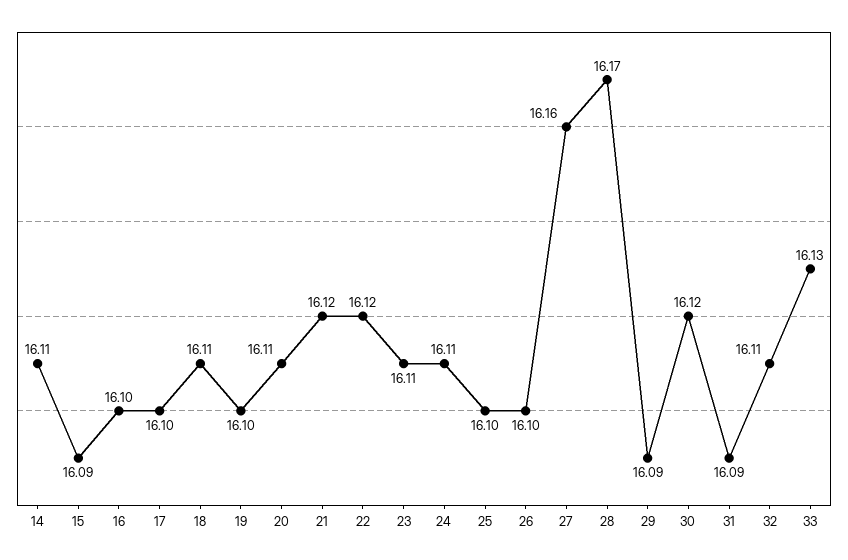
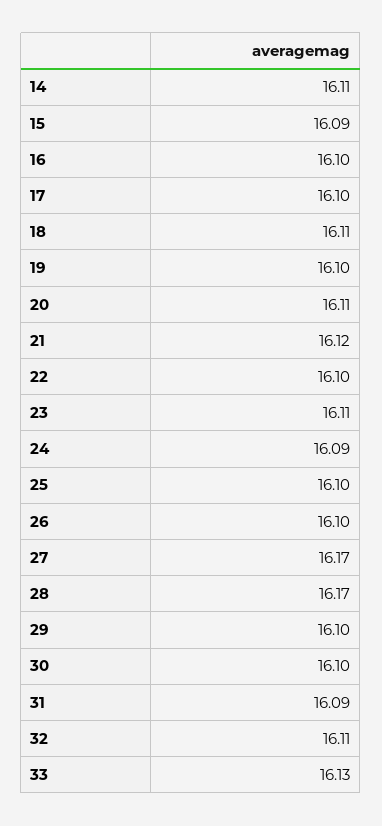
  {
    "14": 16.11,
    "15": 16.09,
    "16": 16.1,
    "17": 16.1,
    "18": 16.11,
    "19": 16.1,
    "20": 16.11,
    "21": 16.12,
-   "22": 16.12,
+   "22": 16.1,
    "23": 16.11,
-   "24": 16.11,
+   "24": 16.09,
    "25": 16.1,
    "26": 16.1,
-   "27": 16.16,
+   "27": 16.17,
    "28": 16.17,
-   "29": 16.09,
+   "29": 16.1,
-   "30": 16.12,
+   "30": 16.1,
    "31": 16.09,
    "32": 16.11,
    "33": 16.13
  }

